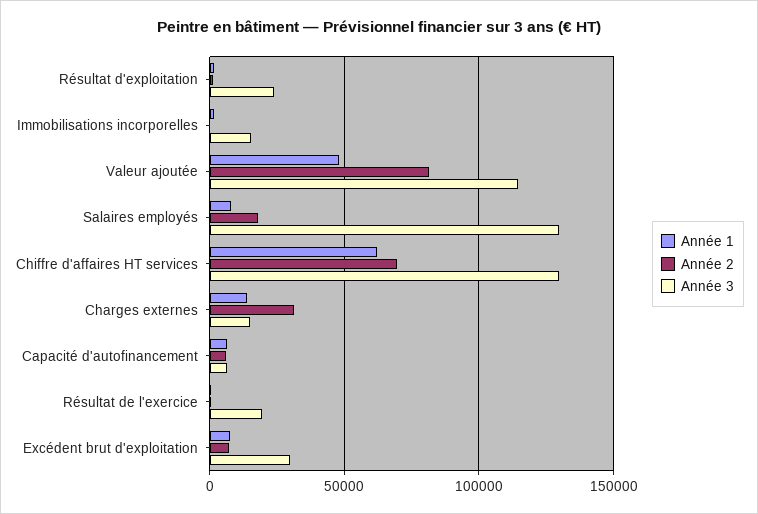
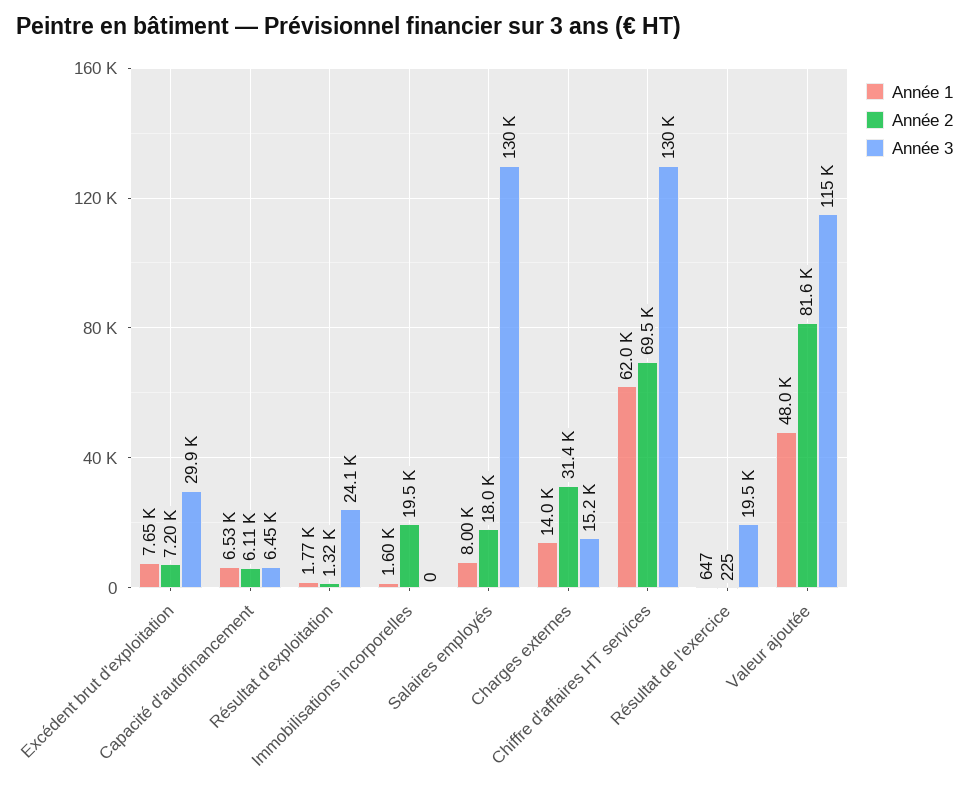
  {
    "Année 1": {
      "Résultat d'exploitation": 1770,
      "Immobilisations incorporelles": 1600,
      "Valeur ajoutée": 48000,
      "Salaires employés": 8000,
      "Chiffre d'affaires HT services": 62000,
      "Charges externes": 14000,
      "Capacité d'autofinancement": 6530,
      "Résultat de l'exercice": 647,
      "Excédent brut d'exploitation": 7650
    },
    "Année 2": {
      "Résultat d'exploitation": 1320,
-     "Immobilisations incorporelles": 0,
+     "Immobilisations incorporelles": 19500,
      "Valeur ajoutée": 81600,
      "Salaires employés": 18000,
      "Chiffre d'affaires HT services": 69500,
      "Charges externes": 31400,
      "Capacité d'autofinancement": 6110,
      "Résultat de l'exercice": 225,
      "Excédent brut d'exploitation": 7200
    },
    "Année 3": {
      "Résultat d'exploitation": 24100,
-     "Immobilisations incorporelles": 15000,
+     "Immobilisations incorporelles": 0,
      "Valeur ajoutée": 115000,
      "Salaires employés": 130000,
      "Chiffre d'affaires HT services": 130000,
      "Charges externes": 15200,
      "Capacité d'autofinancement": 6450,
      "Résultat de l'exercice": 19500,
      "Excédent brut d'exploitation": 29900
    }
  }

